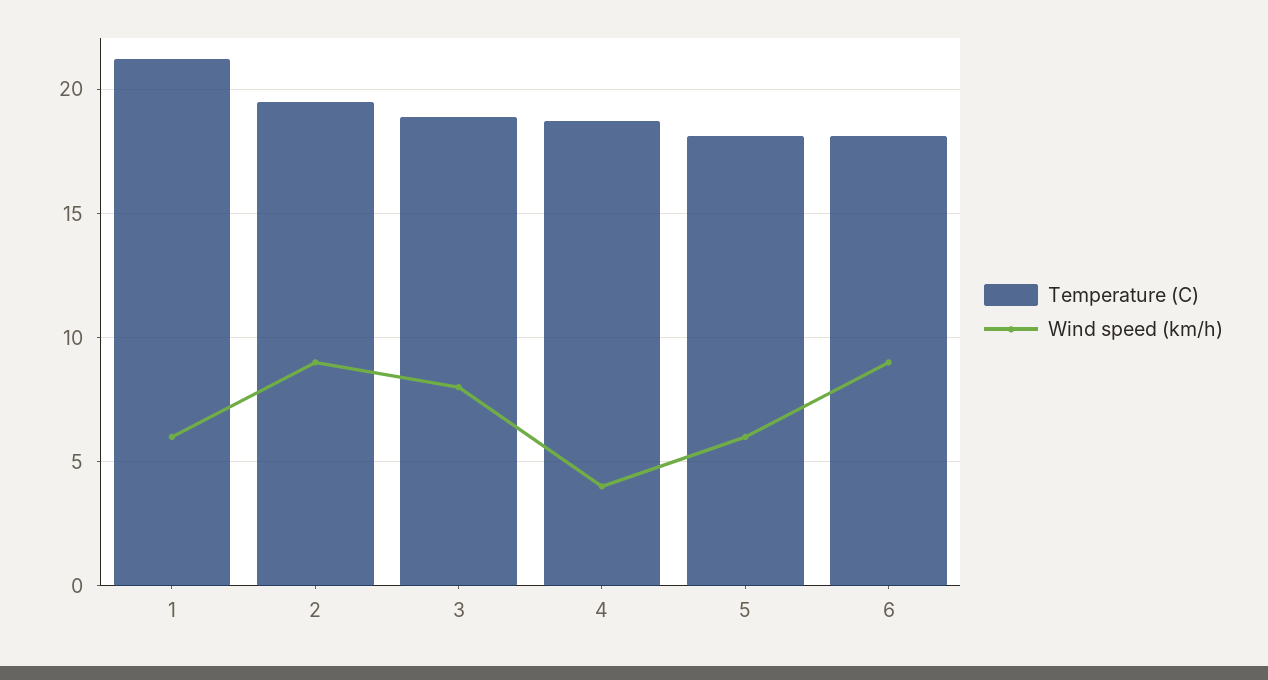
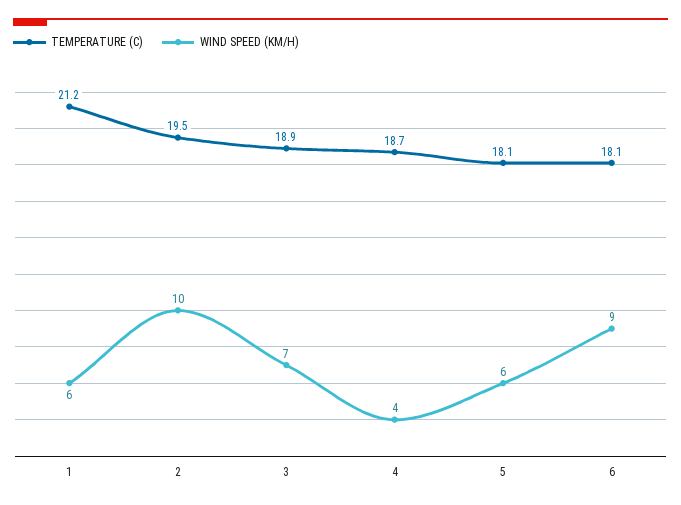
  {
    "Temperature (C)": {
      "1": 21.2,
      "2": 19.5,
      "3": 18.9,
      "4": 18.7,
      "5": 18.1,
      "6": 18.1
    },
    "Wind speed (km/h)": {
      "1": 6,
-     "2": 9,
+     "2": 10,
-     "3": 8,
+     "3": 7,
      "4": 4,
      "5": 6,
      "6": 9
    }
  }

